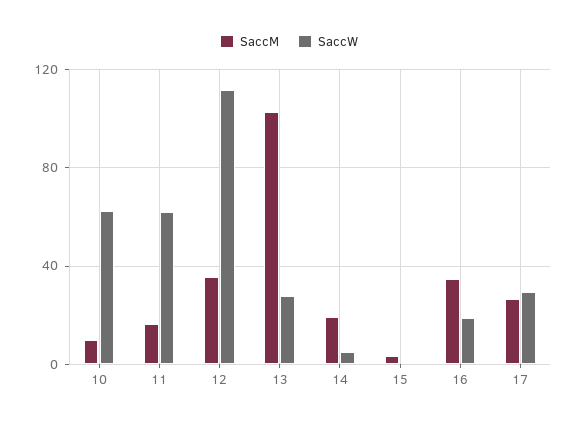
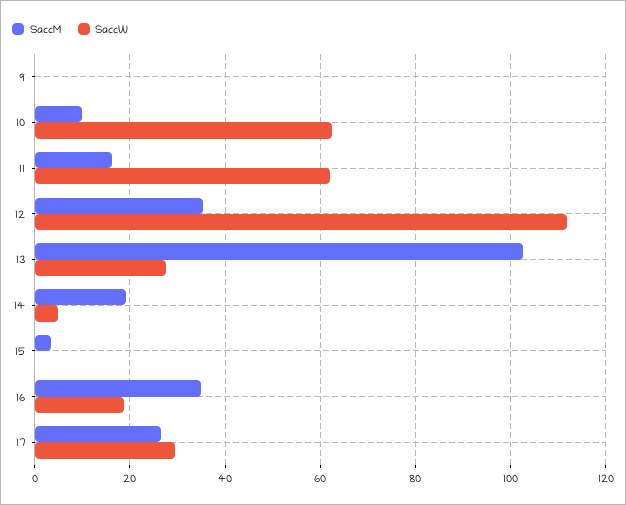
  {
    "SaccM": {
      "10": 10,
      "11": 16,
      "12": 36,
      "13": 102,
      "14": 20,
      "15": 4,
      "16": 34,
-     "17": 26
+     "17": 26,
+     "9": 0
    },
    "SaccW": {
      "10": 62,
      "11": 62,
      "12": 112,
      "13": 28,
      "14": 4,
      "15": 0,
      "16": 18,
-     "17": 30
+     "17": 30,
+     "9": 0
    }
  }

